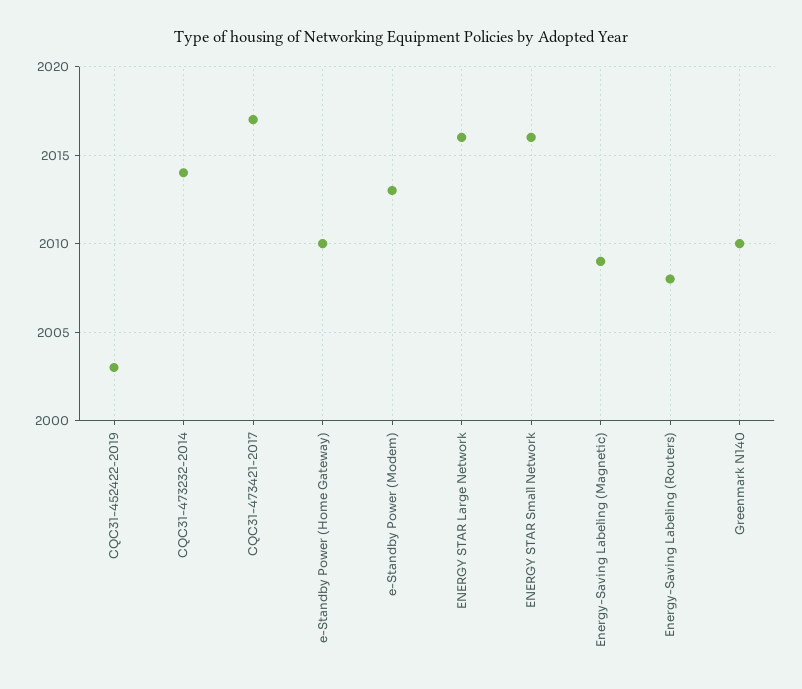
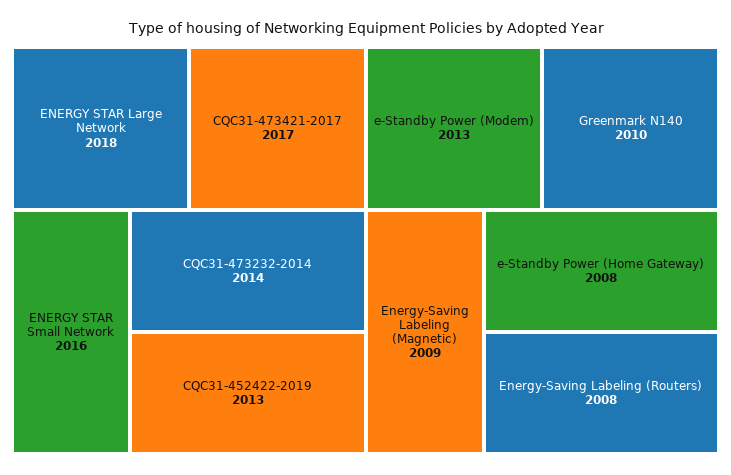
  {
-   "CQC31-452422-2019": 2003,
+   "CQC31-452422-2019": 2013,
    "CQC31-473232-2014": 2014,
    "CQC31-473421-2017": 2017,
-   "e-Standby Power (Home Gateway)": 2010,
+   "e-Standby Power (Home Gateway)": 2008,
    "e-Standby Power (Modem)": 2013,
-   "ENERGY STAR Large Network": 2016,
+   "ENERGY STAR Large Network": 2018,
    "ENERGY STAR Small Network": 2016,
    "Energy-Saving Labeling (Magnetic)": 2009,
    "Energy-Saving Labeling (Routers)": 2008,
    "Greenmark N140": 2010
  }

